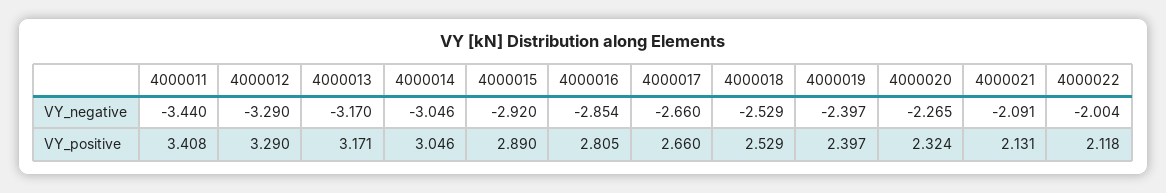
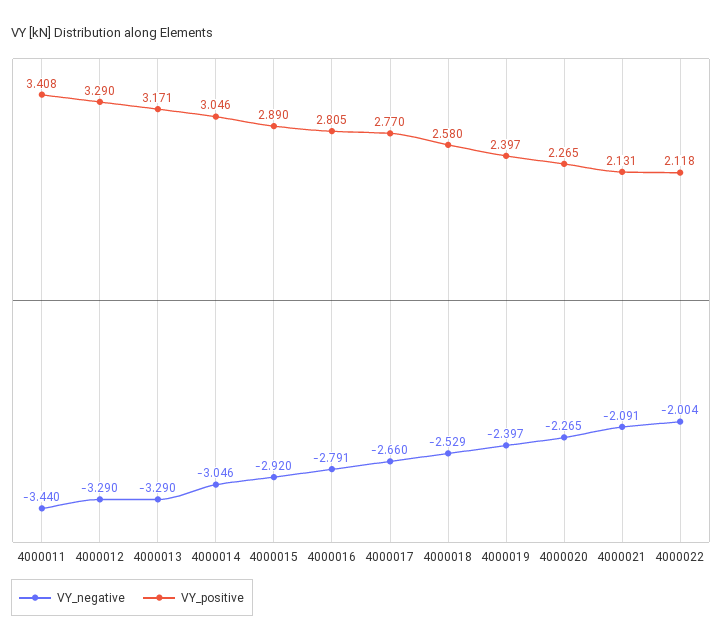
  {
    "VY_negative": {
      "4000011": -3.44,
      "4000012": -3.29,
-     "4000013": -3.17,
+     "4000013": -3.29,
      "4000014": -3.046,
      "4000015": -2.92,
-     "4000016": -2.854,
+     "4000016": -2.791,
      "4000017": -2.66,
      "4000018": -2.529,
      "4000019": -2.397,
      "4000020": -2.265,
      "4000021": -2.091,
      "4000022": -2.004
    },
    "VY_positive": {
      "4000011": 3.408,
      "4000012": 3.29,
      "4000013": 3.171,
      "4000014": 3.046,
      "4000015": 2.89,
      "4000016": 2.805,
-     "4000017": 2.66,
+     "4000017": 2.77,
-     "4000018": 2.529,
+     "4000018": 2.58,
      "4000019": 2.397,
-     "4000020": 2.324,
+     "4000020": 2.265,
      "4000021": 2.131,
      "4000022": 2.118
    }
  }

